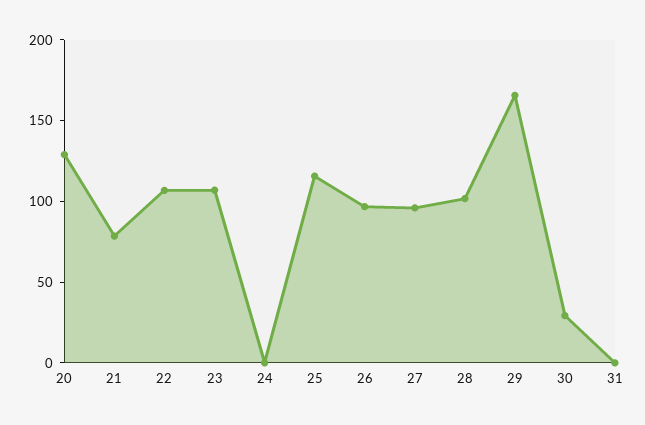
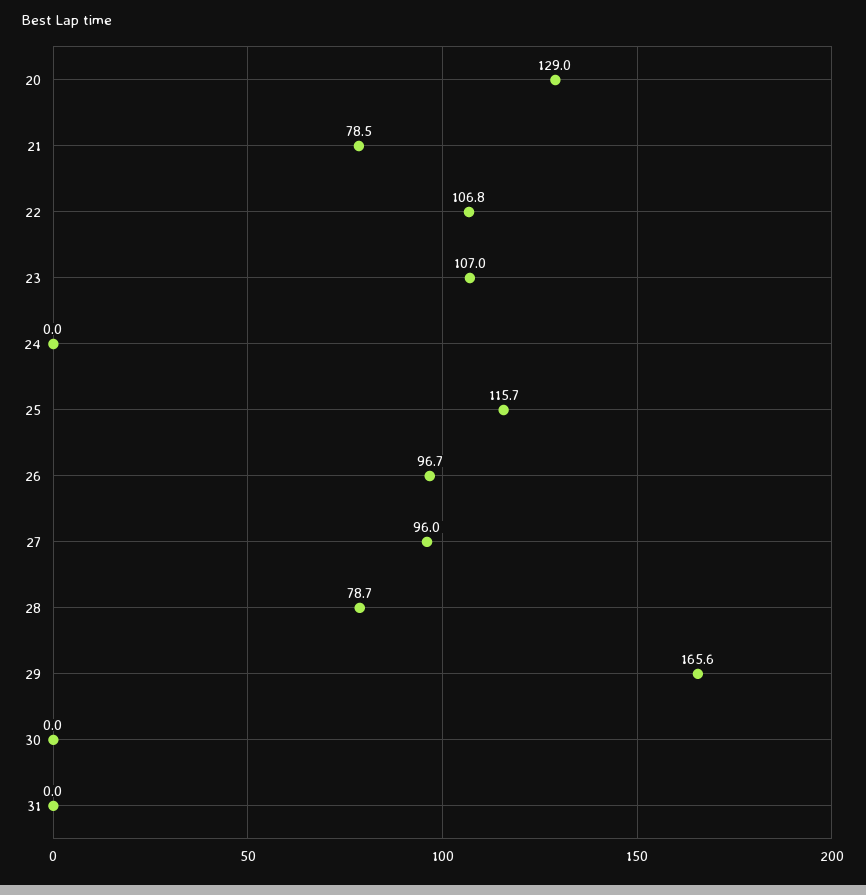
  {
    "20": 129,
    "21": 78.5,
    "22": 106.8,
    "23": 107,
    "24": 0,
    "25": 115.7,
    "26": 96.7,
    "27": 96,
-   "28": 100,
+   "28": 78.7,
    "29": 165.6,
-   "30": 30,
+   "30": 0,
    "31": 0
  }

